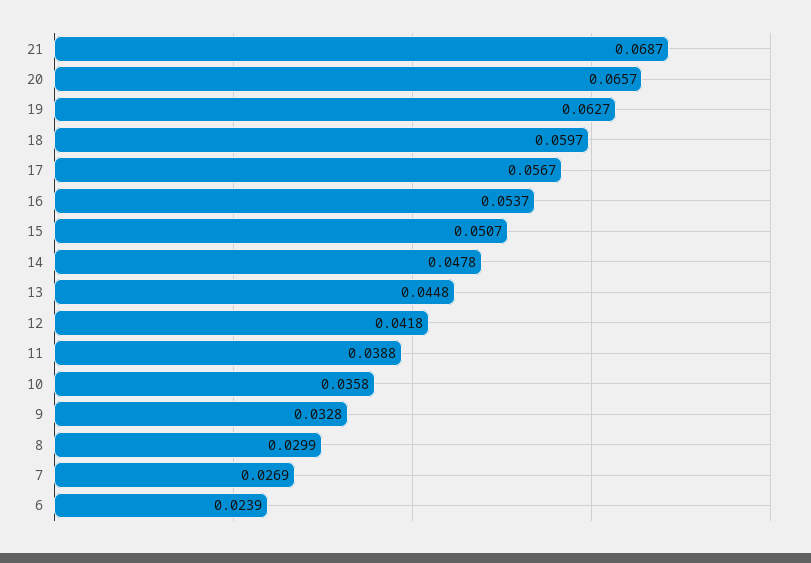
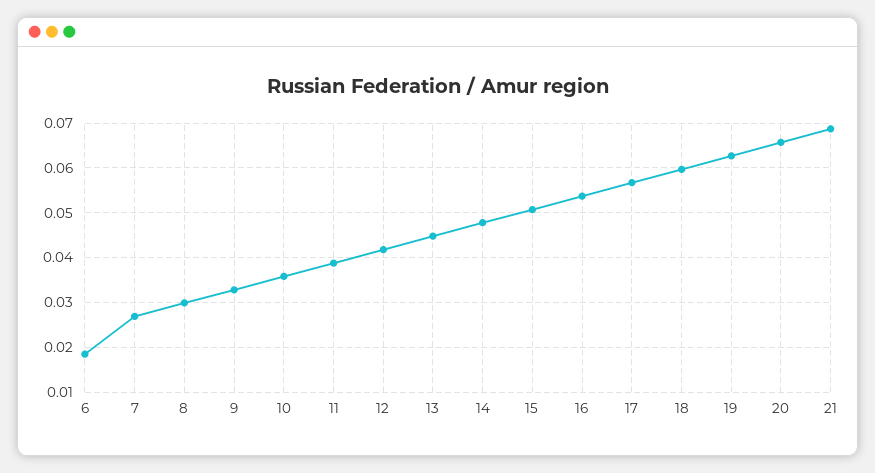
  {
    "21": 0.0687,
    "20": 0.0657,
    "19": 0.0627,
    "18": 0.0597,
    "17": 0.0567,
    "16": 0.0537,
    "15": 0.0507,
    "14": 0.0478,
    "13": 0.0448,
    "12": 0.0418,
    "11": 0.0388,
    "10": 0.0358,
    "9": 0.0328,
    "8": 0.0299,
    "7": 0.0269,
-   "6": 0.0239
+   "6": 0.018
  }

